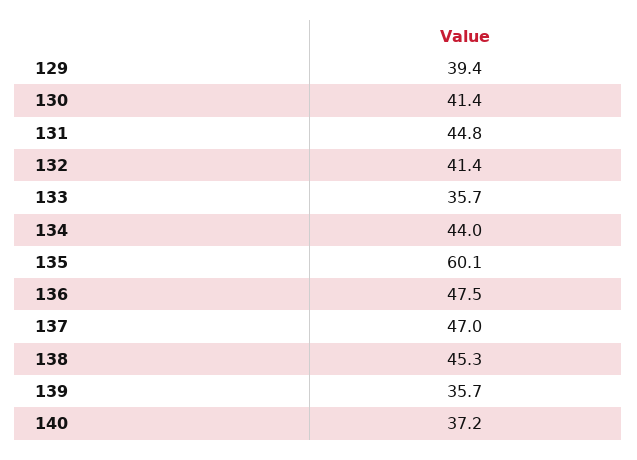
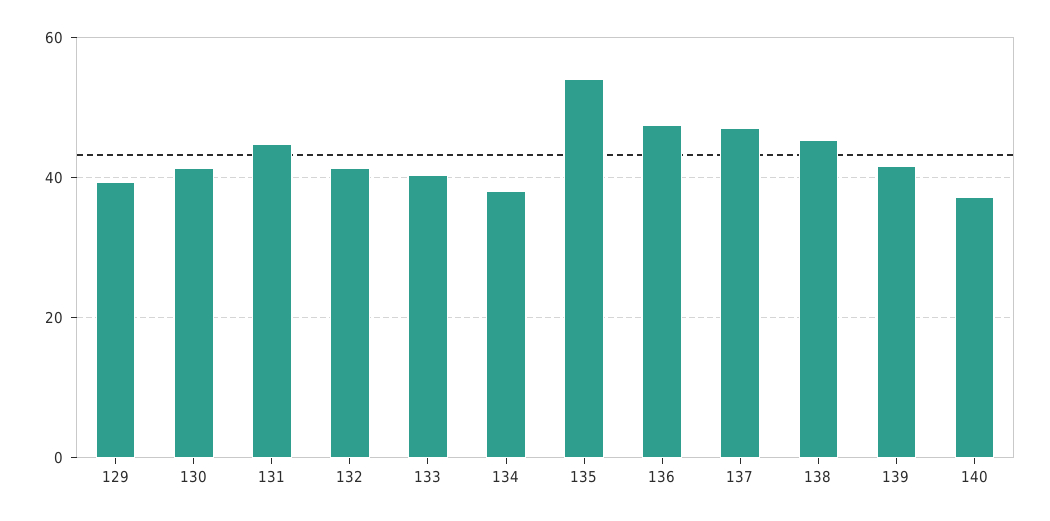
  {
    "129": 39.4,
    "130": 41.4,
    "131": 44.8,
    "132": 41.4,
-   "133": 35.7,
+   "133": 40,
-   "134": 44,
+   "134": 38,
-   "135": 60.1,
+   "135": 54,
    "136": 47.5,
    "137": 47,
    "138": 45.3,
-   "139": 35.7,
+   "139": 42,
    "140": 37.2
  }

